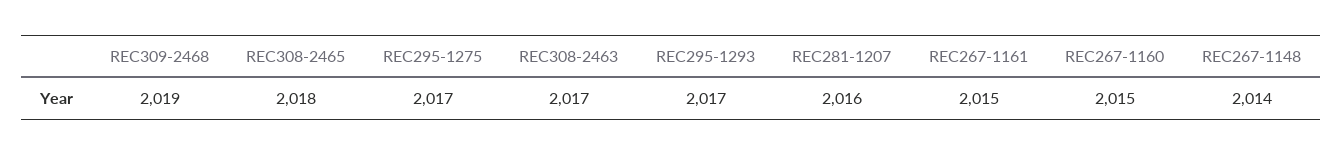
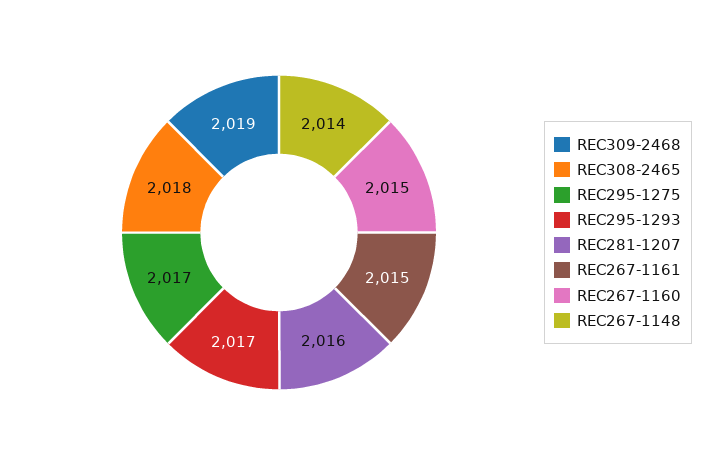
  {
    "REC309-2468": 2019,
    "REC308-2465": 2018,
    "REC295-1275": 2017,
-   "REC308-2463": 2017,
    "REC295-1293": 2017,
    "REC281-1207": 2016,
    "REC267-1161": 2015,
    "REC267-1160": 2015,
    "REC267-1148": 2014
  }

